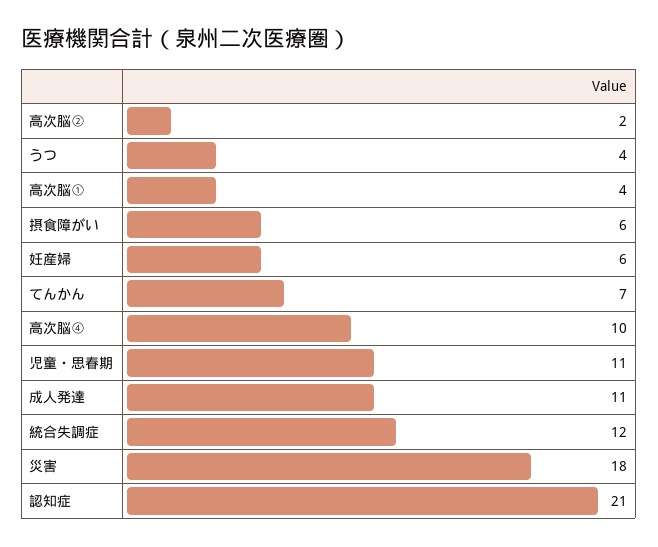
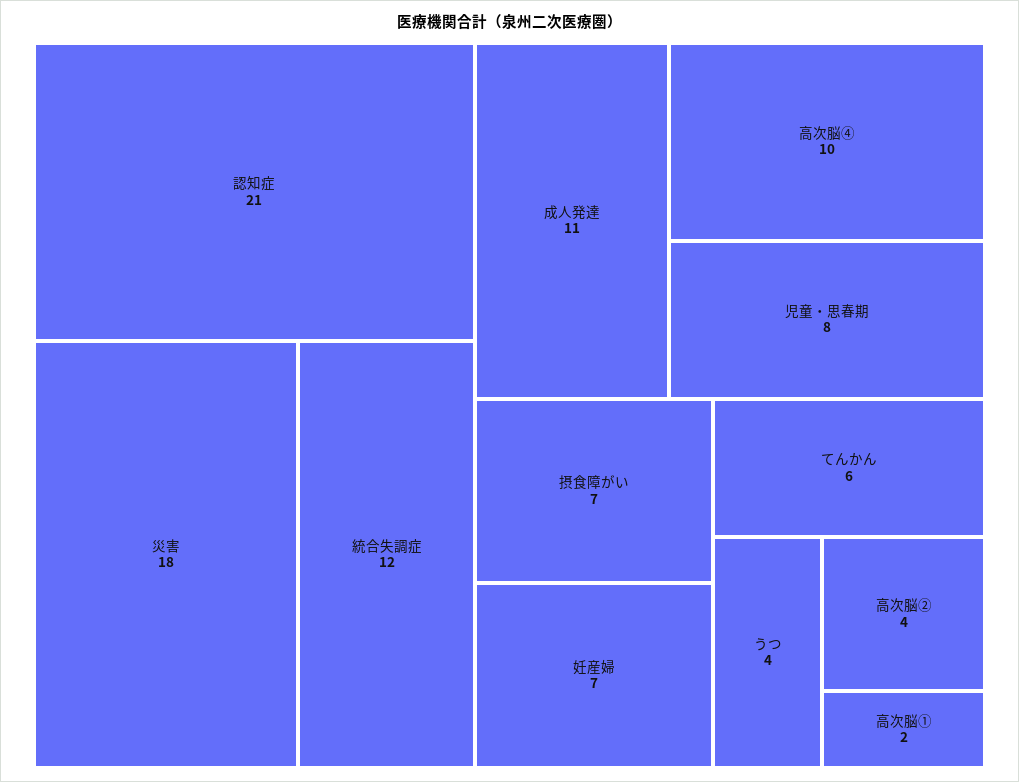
  {
-   "高次脳②": 2,
+   "高次脳②": 4,
    "うつ": 4,
-   "高次脳①": 4,
+   "高次脳①": 2,
-   "摂食障がい": 6,
+   "摂食障がい": 7,
-   "妊産婦": 6,
+   "妊産婦": 7,
-   "てんかん": 7,
+   "てんかん": 6,
    "高次脳④": 10,
-   "児童・思春期": 11,
+   "児童・思春期": 8,
    "成人発達": 11,
    "統合失調症": 12,
    "災害": 18,
    "認知症": 21
  }

